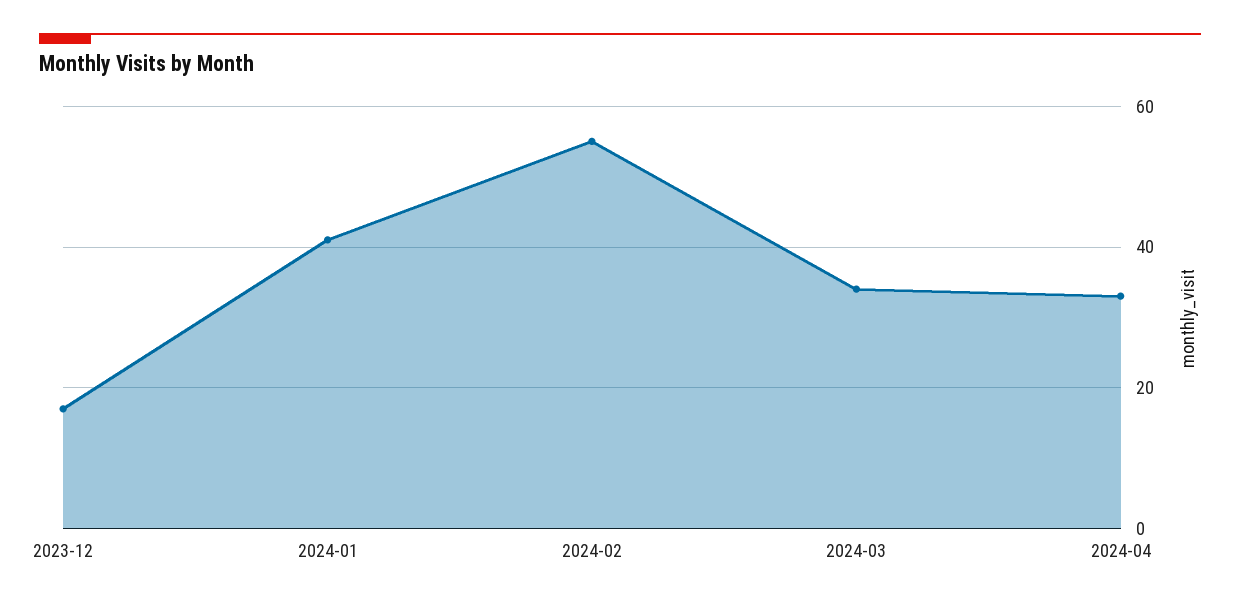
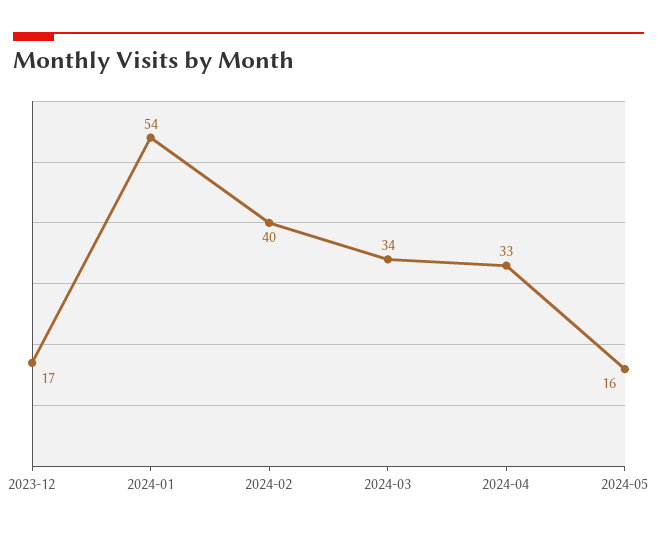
  {
    "2023-12": 17,
-   "2024-01": 40,
+   "2024-01": 54,
-   "2024-02": 55,
+   "2024-02": 40,
    "2024-03": 34,
-   "2024-04": 33
+   "2024-04": 33,
+   "2024-05": 16
  }

